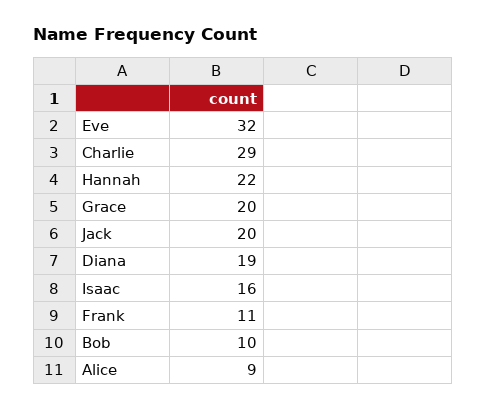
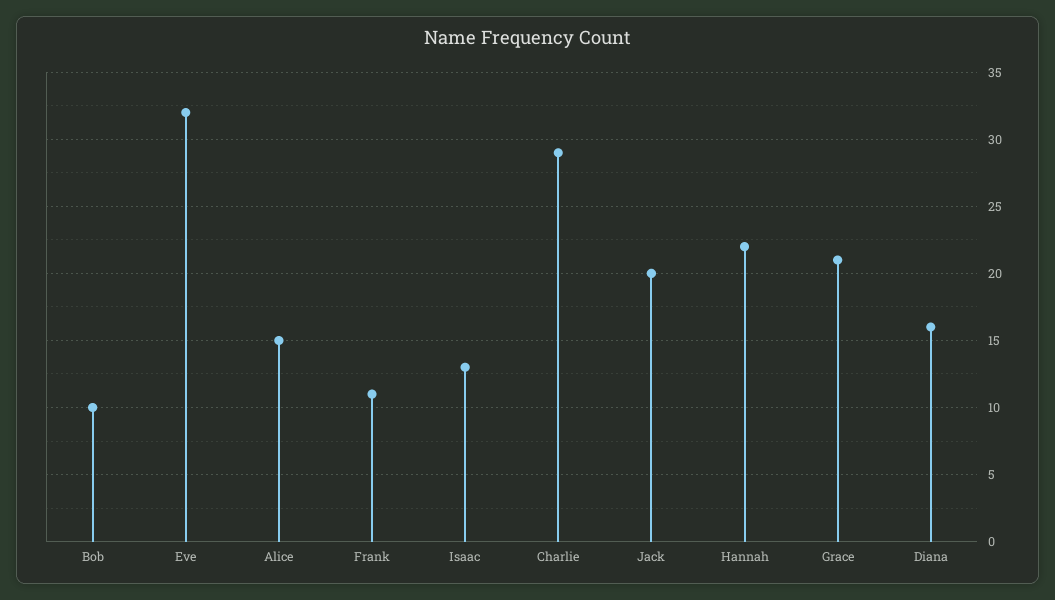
  {
    "Eve": 32,
    "Charlie": 29,
    "Hannah": 22,
-   "Grace": 20,
+   "Grace": 21,
    "Jack": 20,
-   "Diana": 19,
+   "Diana": 16,
-   "Isaac": 16,
+   "Isaac": 13,
    "Frank": 11,
    "Bob": 10,
-   "Alice": 9
+   "Alice": 15
  }

